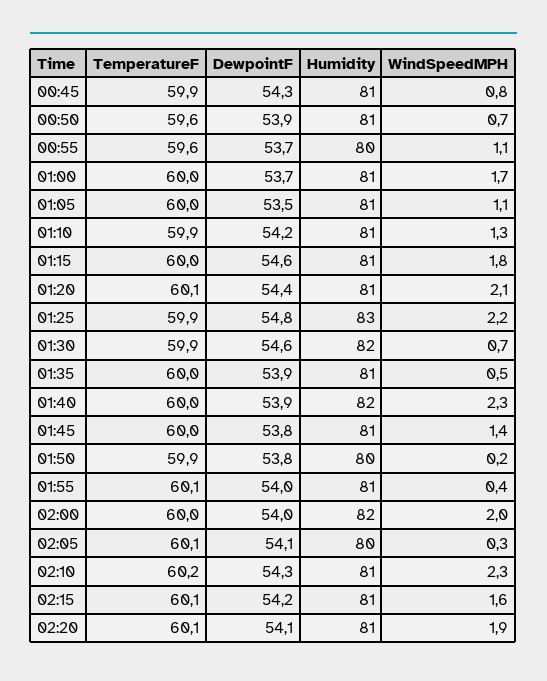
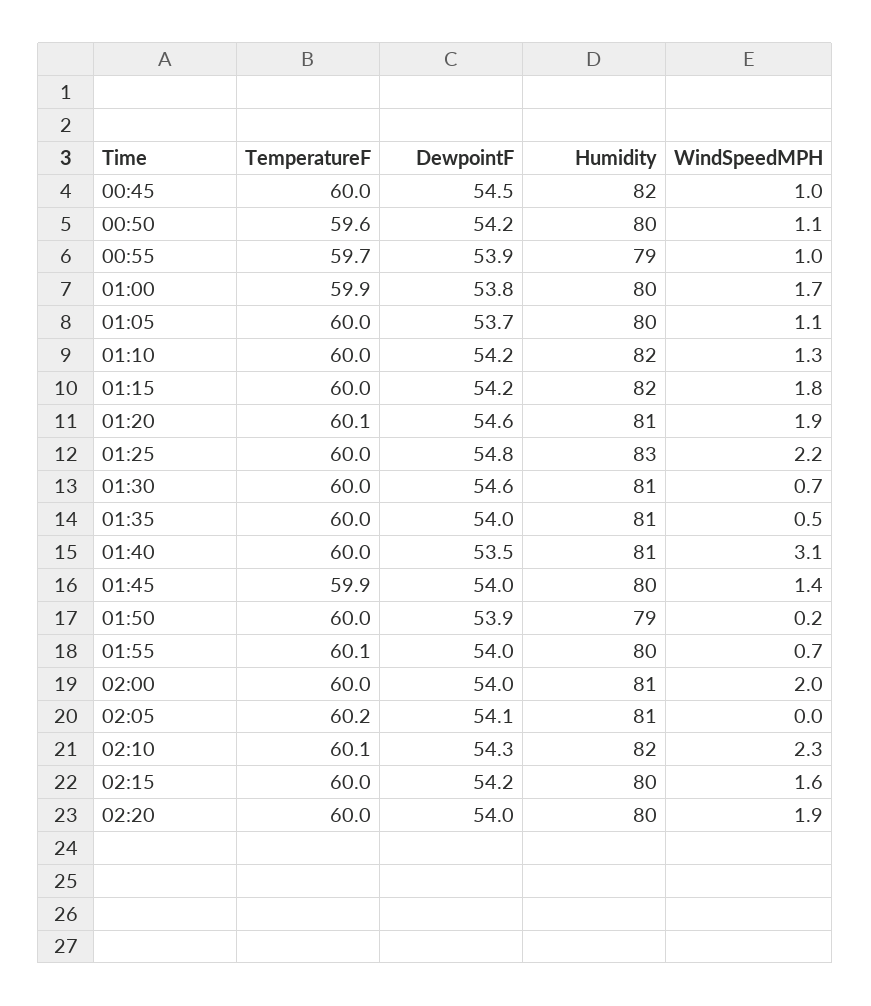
  {
    "TemperatureF": {
-     "00:45": 59.9,
+     "00:45": 60,
      "00:50": 59.6,
-     "00:55": 59.6,
+     "00:55": 59.7,
-     "01:00": 60,
+     "01:00": 59.9,
      "01:05": 60,
-     "01:10": 59.9,
+     "01:10": 60,
      "01:15": 60,
      "01:20": 60.1,
-     "01:25": 59.9,
+     "01:25": 60,
-     "01:30": 59.9,
+     "01:30": 60,
      "01:35": 60,
      "01:40": 60,
-     "01:45": 60,
+     "01:45": 59.9,
-     "01:50": 59.9,
+     "01:50": 60,
      "01:55": 60.1,
      "02:00": 60,
-     "02:05": 60.1,
+     "02:05": 60.2,
-     "02:10": 60.2,
+     "02:10": 60.1,
-     "02:15": 60.1,
+     "02:15": 60,
-     "02:20": 60.1
+     "02:20": 60
    },
    "DewpointF": {
-     "00:45": 54.3,
+     "00:45": 54.5,
-     "00:50": 53.9,
+     "00:50": 54.2,
-     "00:55": 53.7,
+     "00:55": 53.9,
-     "01:00": 53.7,
+     "01:00": 53.8,
-     "01:05": 53.5,
+     "01:05": 53.7,
      "01:10": 54.2,
-     "01:15": 54.6,
+     "01:15": 54.2,
-     "01:20": 54.4,
+     "01:20": 54.6,
      "01:25": 54.8,
      "01:30": 54.6,
-     "01:35": 53.9,
+     "01:35": 54,
-     "01:40": 53.9,
+     "01:40": 53.5,
-     "01:45": 53.8,
+     "01:45": 54,
-     "01:50": 53.8,
+     "01:50": 53.9,
      "01:55": 54,
      "02:00": 54,
      "02:05": 54.1,
      "02:10": 54.3,
      "02:15": 54.2,
-     "02:20": 54.1
+     "02:20": 54
    },
    "Humidity": {
-     "00:45": 81,
+     "00:45": 82,
-     "00:50": 81,
+     "00:50": 80,
-     "00:55": 80,
+     "00:55": 79,
-     "01:00": 81,
+     "01:00": 80,
-     "01:05": 81,
+     "01:05": 80,
-     "01:10": 81,
+     "01:10": 82,
-     "01:15": 81,
+     "01:15": 82,
      "01:20": 81,
      "01:25": 83,
-     "01:30": 82,
+     "01:30": 81,
      "01:35": 81,
-     "01:40": 82,
+     "01:40": 81,
-     "01:45": 81,
+     "01:45": 80,
-     "01:50": 80,
+     "01:50": 79,
-     "01:55": 81,
+     "01:55": 80,
-     "02:00": 82,
+     "02:00": 81,
-     "02:05": 80,
+     "02:05": 81,
-     "02:10": 81,
+     "02:10": 82,
-     "02:15": 81,
+     "02:15": 80,
-     "02:20": 81
+     "02:20": 80
    },
    "WindSpeedMPH": {
-     "00:45": 0.8,
+     "00:45": 1,
-     "00:50": 0.7,
+     "00:50": 1.1,
-     "00:55": 1.1,
+     "00:55": 1,
      "01:00": 1.7,
      "01:05": 1.1,
      "01:10": 1.3,
      "01:15": 1.8,
-     "01:20": 2.1,
+     "01:20": 1.9,
      "01:25": 2.2,
      "01:30": 0.7,
      "01:35": 0.5,
-     "01:40": 2.3,
+     "01:40": 3.1,
      "01:45": 1.4,
      "01:50": 0.2,
-     "01:55": 0.4,
+     "01:55": 0.7,
      "02:00": 2,
-     "02:05": 0.3,
+     "02:05": 0,
      "02:10": 2.3,
      "02:15": 1.6,
      "02:20": 1.9
    }
  }

